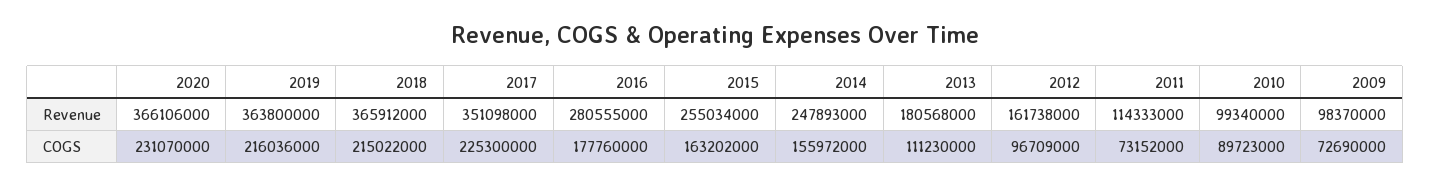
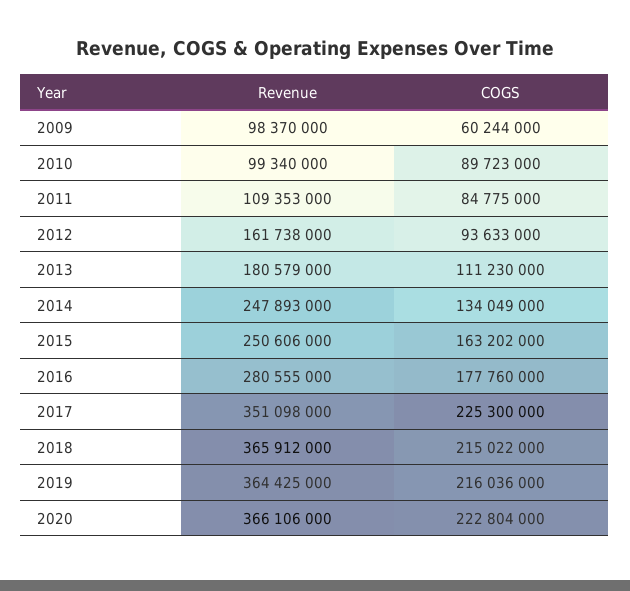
  {
    "2020": {
      "Revenue": 366106000,
-     "COGS": 231070000
+     "COGS": 222804000
    },
    "2019": {
-     "Revenue": 363800000,
+     "Revenue": 364425000,
      "COGS": 216036000
    },
    "2018": {
      "Revenue": 365912000,
      "COGS": 215022000
    },
    "2017": {
      "Revenue": 351098000,
      "COGS": 225300000
    },
    "2016": {
      "Revenue": 280555000,
      "COGS": 177760000
    },
    "2015": {
-     "Revenue": 255034000,
+     "Revenue": 250606000,
      "COGS": 163202000
    },
    "2014": {
      "Revenue": 247893000,
-     "COGS": 155972000
+     "COGS": 134049000
    },
    "2013": {
-     "Revenue": 180568000,
+     "Revenue": 180579000,
      "COGS": 111230000
    },
    "2012": {
      "Revenue": 161738000,
-     "COGS": 96709000
+     "COGS": 93633000
    },
    "2011": {
-     "Revenue": 114333000,
+     "Revenue": 109353000,
-     "COGS": 73152000
+     "COGS": 84775000
    },
    "2010": {
      "Revenue": 99340000,
      "COGS": 89723000
    },
    "2009": {
      "Revenue": 98370000,
-     "COGS": 72690000
+     "COGS": 60244000
    }
  }

